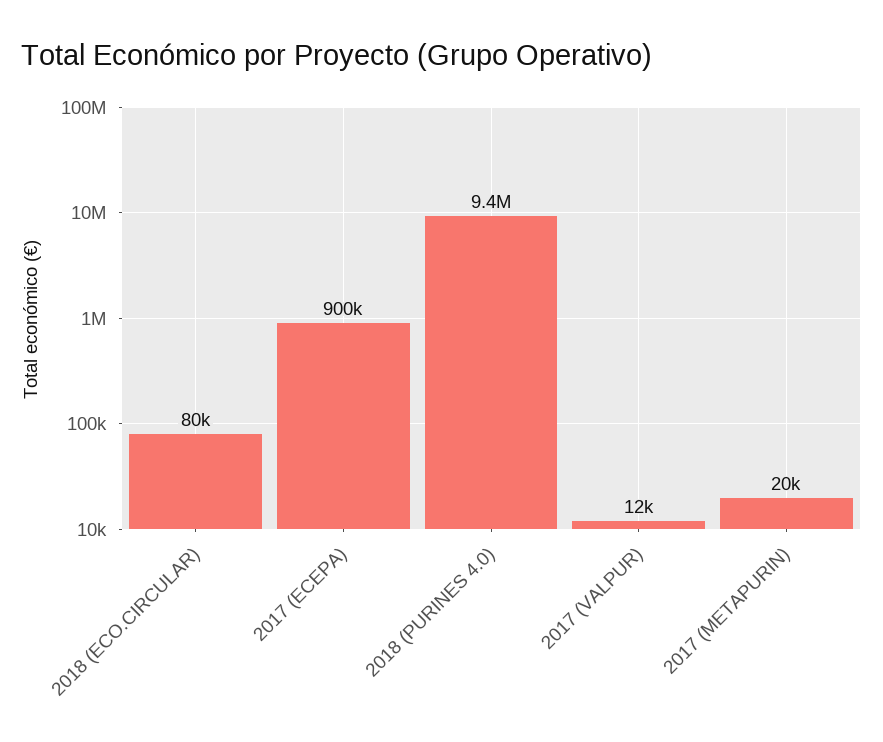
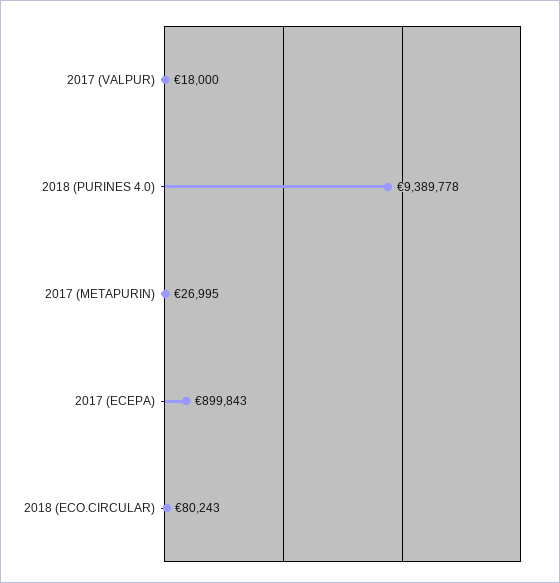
  {
    "2018 (ECO.CIRCULAR)": 80243,
    "2017 (ECEPA)": 899843,
    "2018 (PURINES 4.0)": 9389778,
-   "2017 (VALPUR)": 12000,
+   "2017 (VALPUR)": 18000,
-   "2017 (METAPURIN)": 20000
+   "2017 (METAPURIN)": 26995
  }

